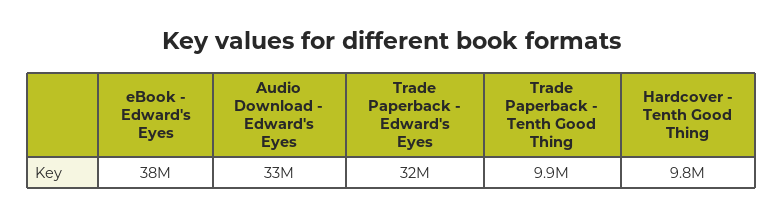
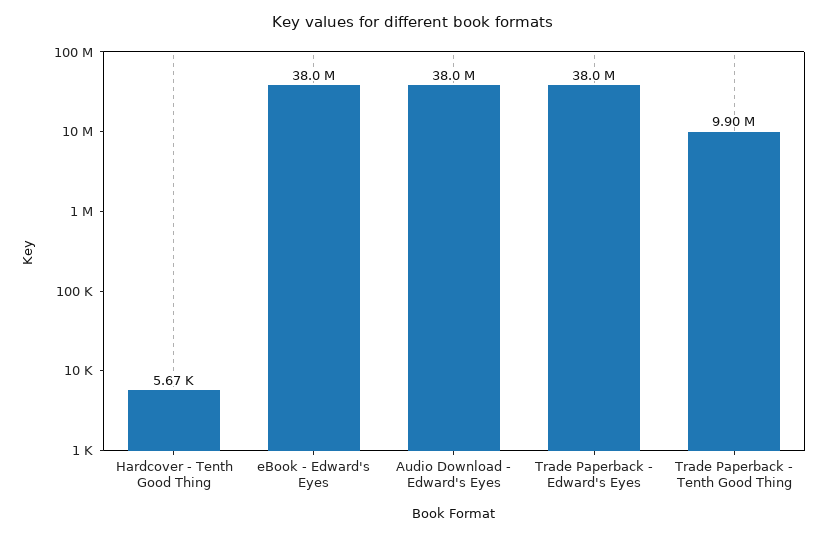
  {
    "eBook - Edward's Eyes": 38000000,
-   "Audio Download - Edward's Eyes": 33000000,
+   "Audio Download - Edward's Eyes": 38000000,
-   "Trade Paperback - Edward's Eyes": 32000000,
+   "Trade Paperback - Edward's Eyes": 38000000,
    "Trade Paperback - Tenth Good Thing": 9900000,
-   "Hardcover - Tenth Good Thing": 9800000
+   "Hardcover - Tenth Good Thing": 5670
  }

